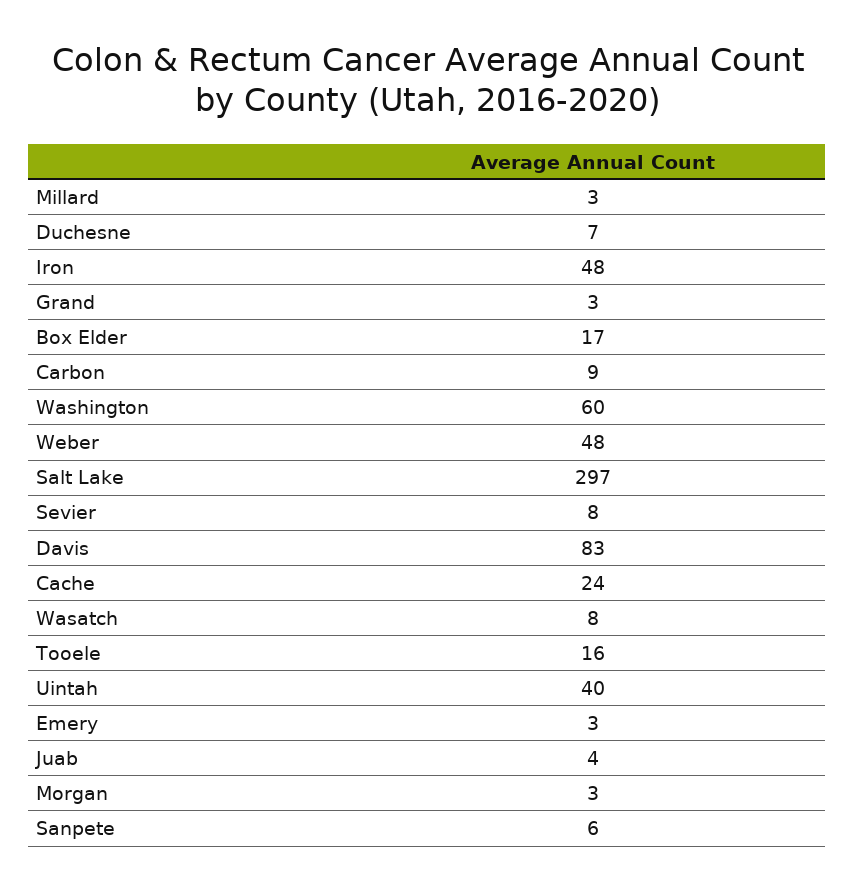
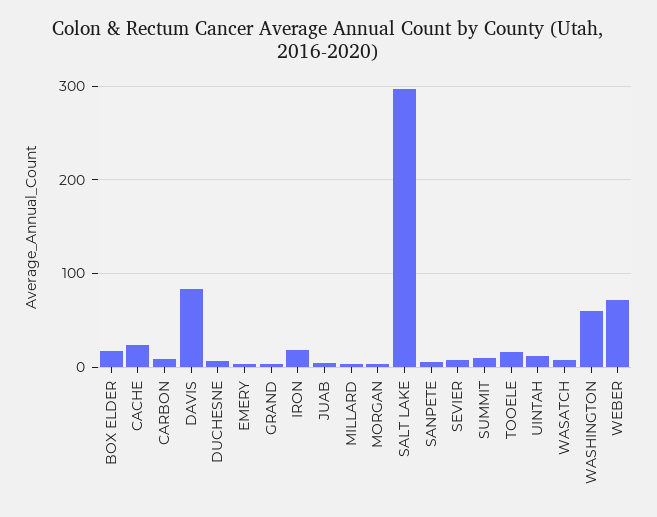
  {
    "Millard": 3,
    "Duchesne": 7,
-   "Iron": 48,
+   "Iron": 20,
    "Grand": 3,
    "Box Elder": 17,
    "Carbon": 9,
    "Washington": 60,
-   "Weber": 48,
+   "Weber": 70,
    "Salt Lake": 297,
    "Sevier": 8,
    "Davis": 83,
    "Cache": 24,
    "Wasatch": 8,
    "Tooele": 16,
-   "Uintah": 40,
+   "Uintah": 10,
    "Emery": 3,
    "Juab": 4,
    "Morgan": 3,
-   "Sanpete": 6
+   "Sanpete": 6,
+   "SUMMIT": 10
  }

